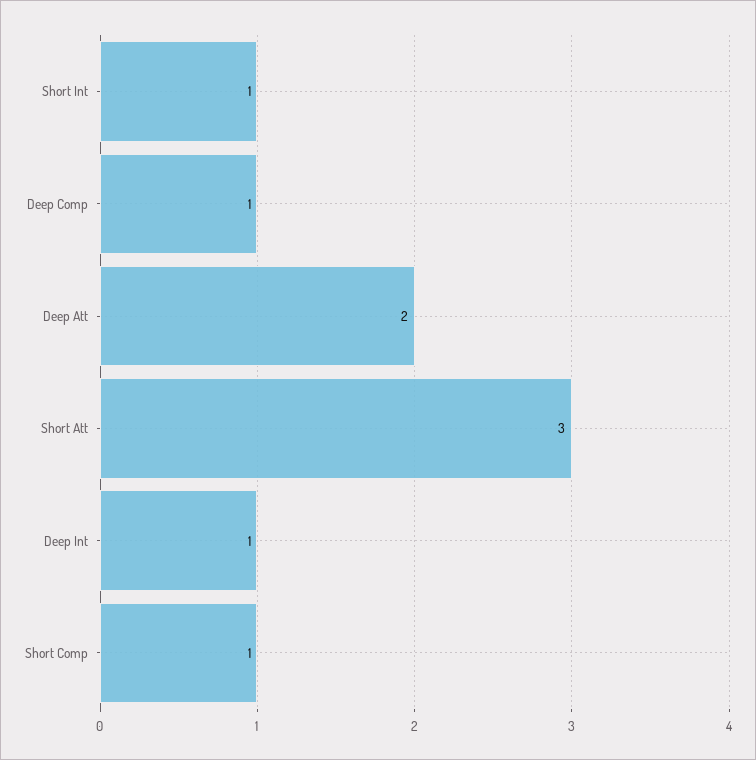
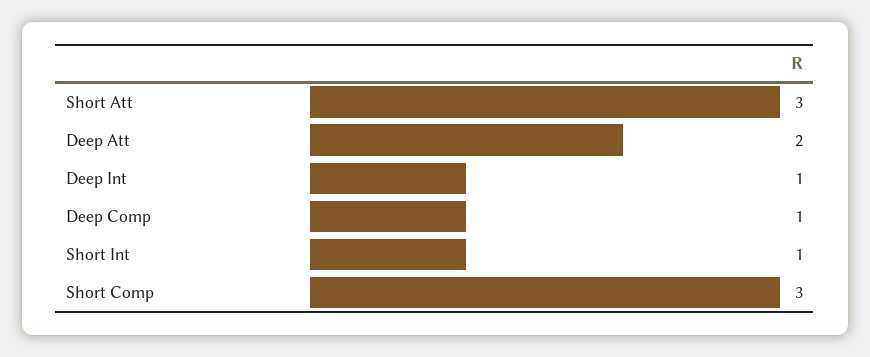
  {
    "Short Int": 1,
    "Deep Comp": 1,
    "Deep Att": 2,
    "Short Att": 3,
    "Deep Int": 1,
-   "Short Comp": 1
+   "Short Comp": 3
  }

